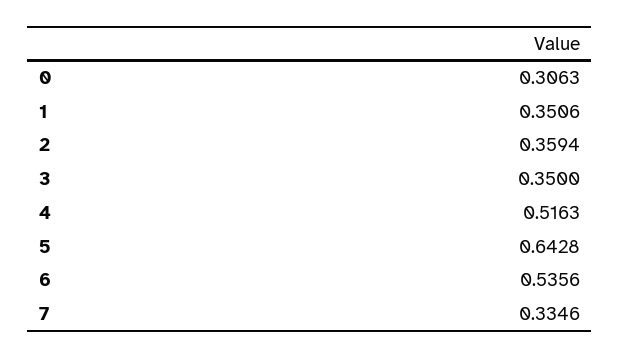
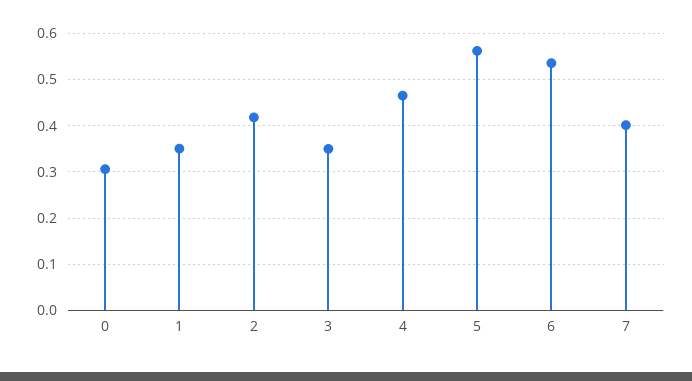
  {
    "0": 0.3063,
    "1": 0.3506,
-   "2": 0.3594,
+   "2": 0.42,
    "3": 0.35,
-   "4": 0.5163,
+   "4": 0.46,
-   "5": 0.6428,
+   "5": 0.56,
    "6": 0.5356,
-   "7": 0.3346
+   "7": 0.4
  }

